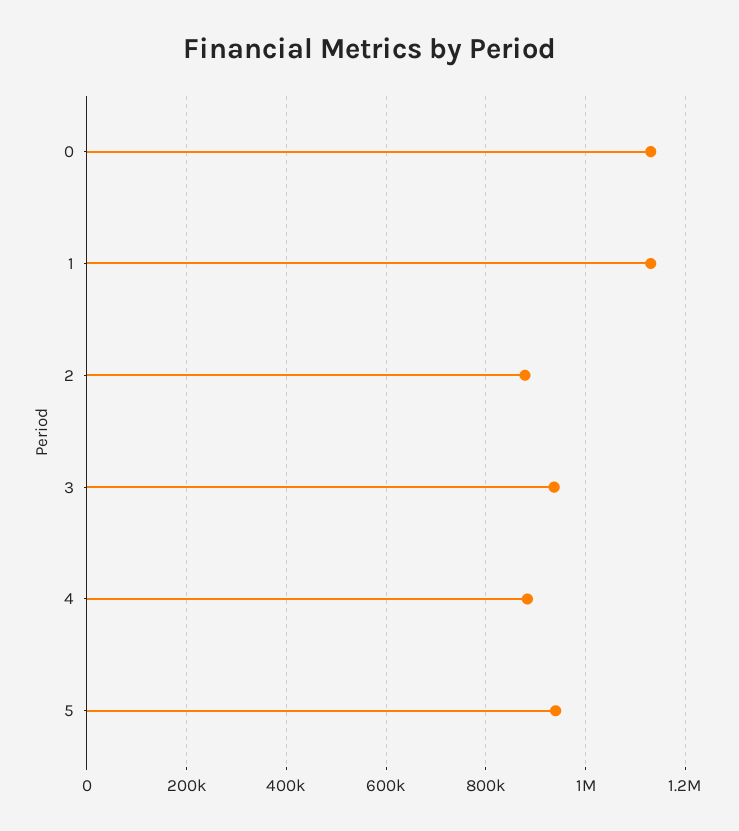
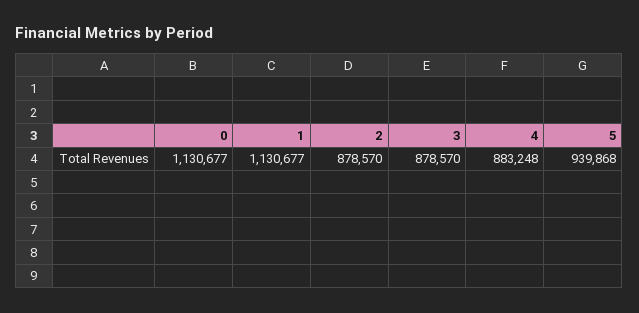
  {
    "0": 1130677,
    "1": 1130677,
    "2": 878570,
-   "3": 940000,
+   "3": 878570,
    "4": 883248,
    "5": 939868
  }

